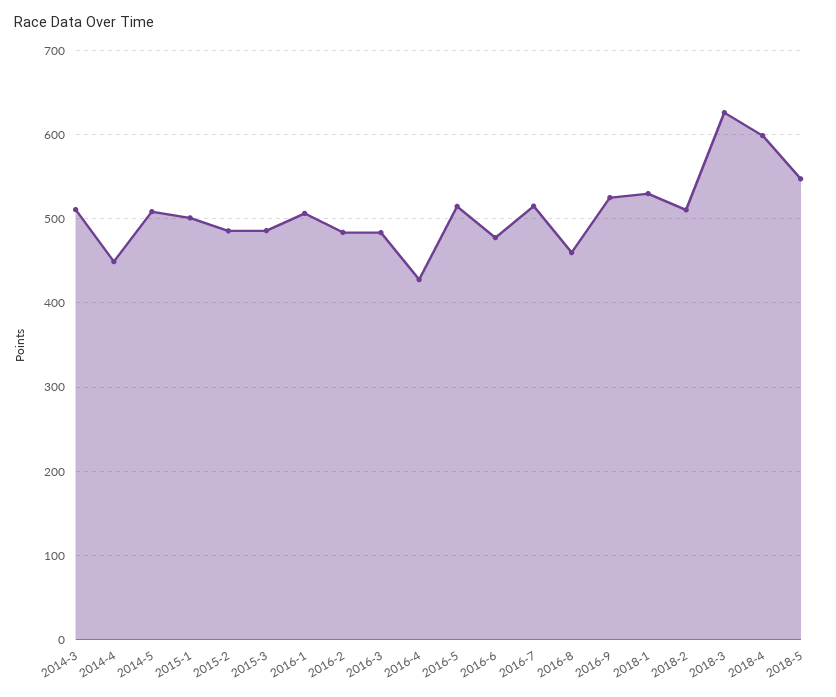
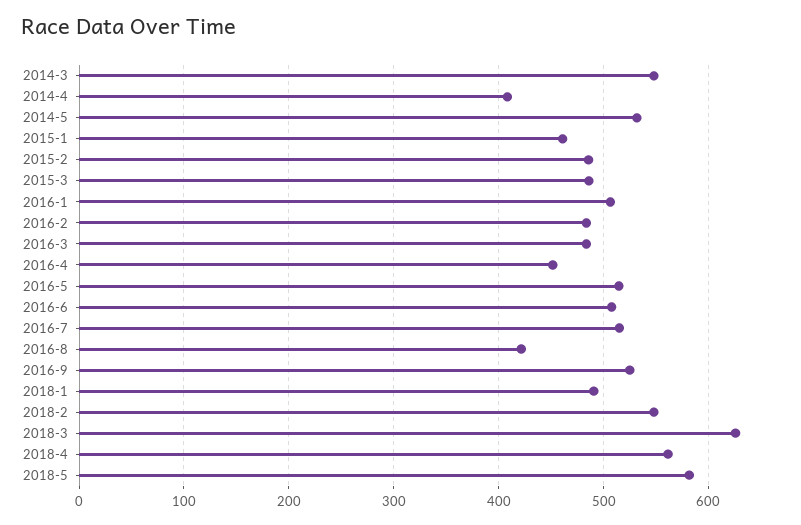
  {
-   "2014-3": 510,
+   "2014-3": 550,
-   "2014-4": 450,
+   "2014-4": 410,
-   "2014-5": 510,
+   "2014-5": 530,
-   "2015-1": 500,
+   "2015-1": 460,
    "2015-2": 490,
    "2015-3": 490,
    "2016-1": 510,
    "2016-2": 480,
    "2016-3": 480,
-   "2016-4": 430,
+   "2016-4": 450,
    "2016-5": 510,
-   "2016-6": 480,
+   "2016-6": 510,
    "2016-7": 510,
-   "2016-8": 460,
+   "2016-8": 420,
    "2016-9": 520,
-   "2018-1": 530,
+   "2018-1": 490,
-   "2018-2": 510,
+   "2018-2": 550,
    "2018-3": 630,
-   "2018-4": 600,
+   "2018-4": 560,
-   "2018-5": 550
+   "2018-5": 580
  }

